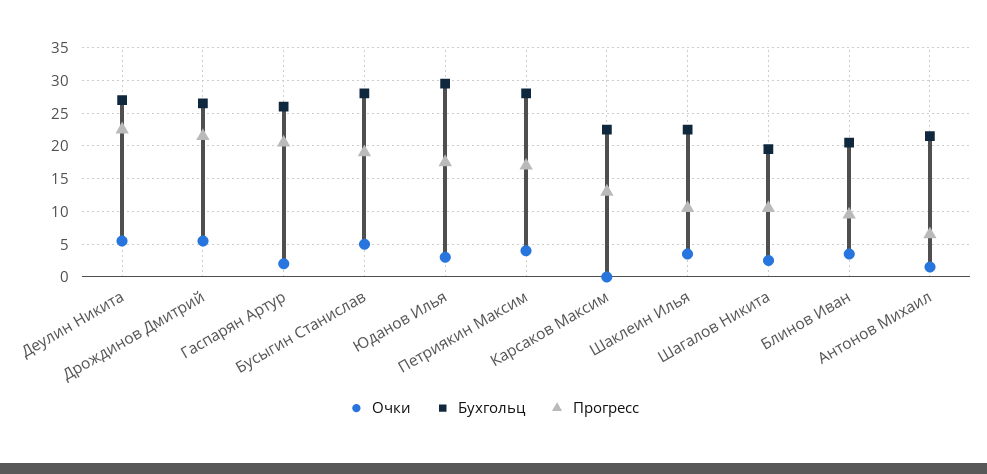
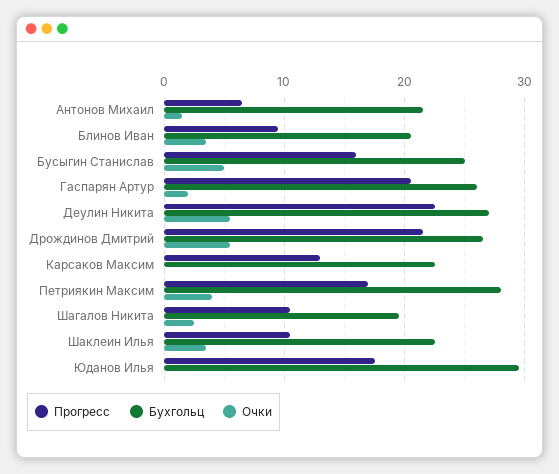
  {
    "Очки": {
      "Деулин Никита": 6,
      "Дрождинов Дмитрий": 6,
      "Гаспарян Артур": 2,
      "Бусыгин Станислав": 5,
-     "Юданов Илья": 3,
+     "Юданов Илья": 0,
      "Петриякин Максим": 4,
      "Карсаков Максим": 0,
      "Шаклеин Илья": 4,
      "Шагалов Никита": 3,
      "Блинов Иван": 4,
      "Антонов Михаил": 2
    },
    "Бухгольц": {
      "Деулин Никита": 27,
      "Дрождинов Дмитрий": 27,
      "Гаспарян Артур": 26,
-     "Бусыгин Станислав": 28,
+     "Бусыгин Станислав": 25,
      "Юданов Илья": 30,
      "Петриякин Максим": 28,
      "Карсаков Максим": 23,
      "Шаклеин Илья": 23,
      "Шагалов Никита": 20,
      "Блинов Иван": 21,
      "Антонов Михаил": 22
    },
    "Прогресс": {
      "Деулин Никита": 23,
      "Дрождинов Дмитрий": 22,
      "Гаспарян Артур": 21,
-     "Бусыгин Станислав": 19,
+     "Бусыгин Станислав": 16,
      "Юданов Илья": 18,
      "Петриякин Максим": 17,
      "Карсаков Максим": 13,
      "Шаклеин Илья": 11,
      "Шагалов Никита": 11,
      "Блинов Иван": 10,
      "Антонов Михаил": 7
    }
  }

